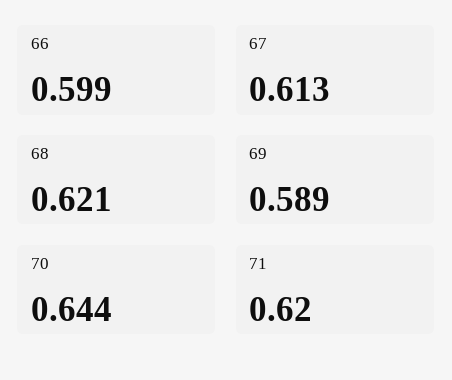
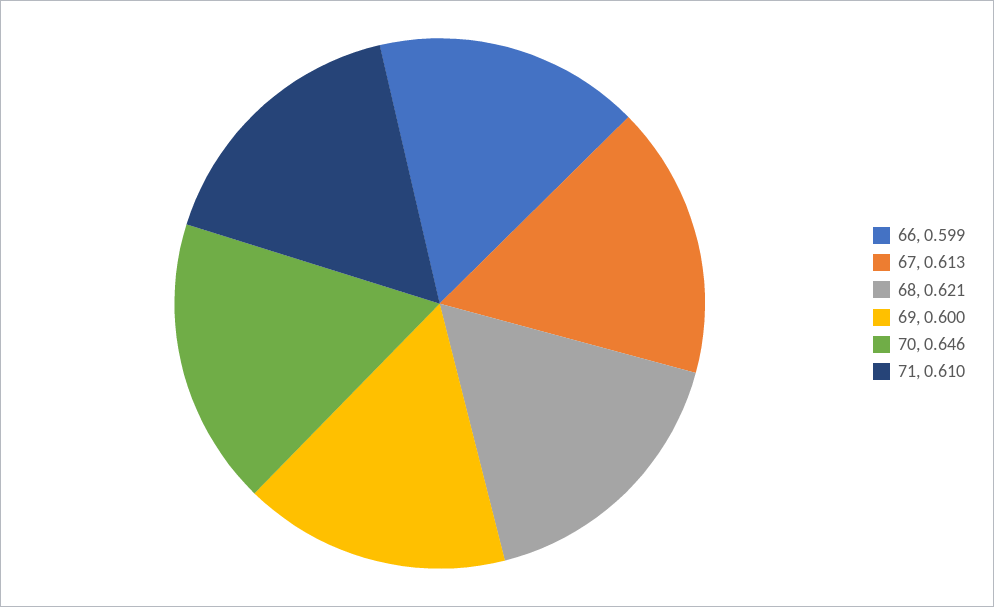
  {
    "66": 0.599,
    "67": 0.613,
    "68": 0.621,
-   "69": 0.589,
+   "69": 0.6,
-   "70": 0.644,
+   "70": 0.646,
-   "71": 0.62
+   "71": 0.61
  }

